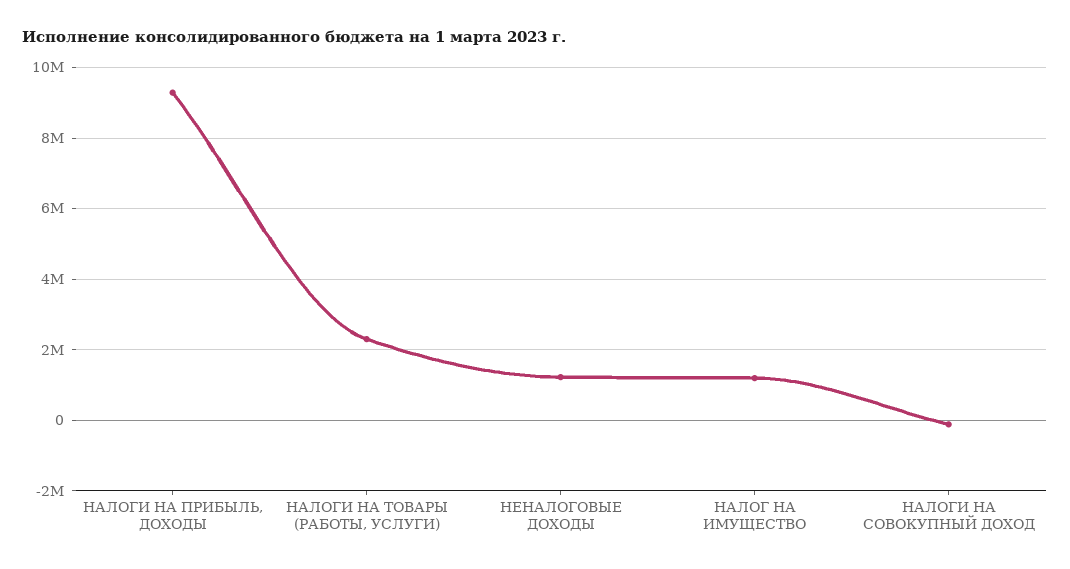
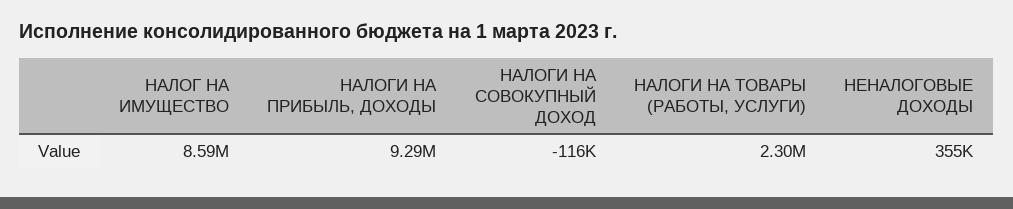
  {
    "НАЛОГИ НА ПРИБЫЛЬ, ДОХОДЫ": 9290000,
    "НАЛОГИ НА ТОВАРЫ (РАБОТЫ, УСЛУГИ)": 2300000,
-   "НЕНАЛОГОВЫЕ ДОХОДЫ": 1200000,
+   "НЕНАЛОГОВЫЕ ДОХОДЫ": 355000,
-   "НАЛОГ НА ИМУЩЕСТВО": 1200000,
+   "НАЛОГ НА ИМУЩЕСТВО": 8590000,
    "НАЛОГИ НА СОВОКУПНЫЙ ДОХОД": -116000
  }

